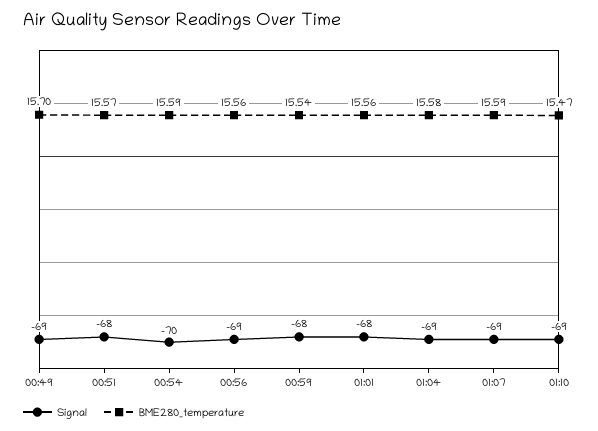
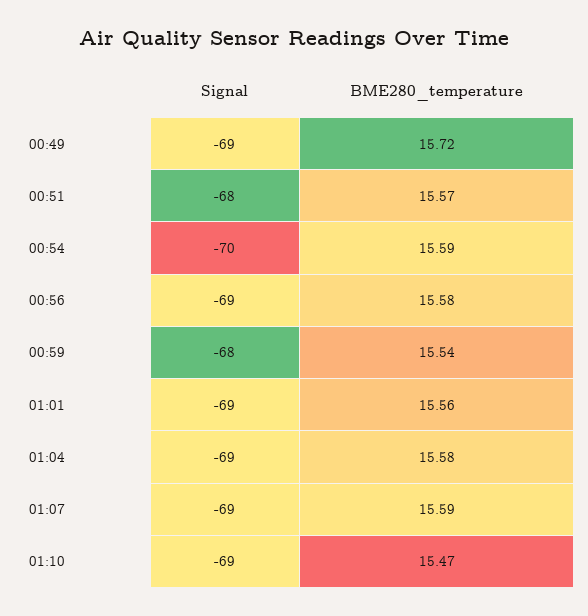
  {
    "Signal": {
      "00:49": -69,
      "00:51": -68,
      "00:54": -70,
      "00:56": -69,
      "00:59": -68,
-     "01:01": -68,
+     "01:01": -69,
      "01:04": -69,
      "01:07": -69,
      "01:10": -69
    },
    "BME280_temperature": {
-     "00:49": 15.7,
+     "00:49": 15.72,
      "00:51": 15.57,
      "00:54": 15.59,
-     "00:56": 15.56,
+     "00:56": 15.58,
      "00:59": 15.54,
      "01:01": 15.56,
      "01:04": 15.58,
      "01:07": 15.59,
      "01:10": 15.47
    }
  }

